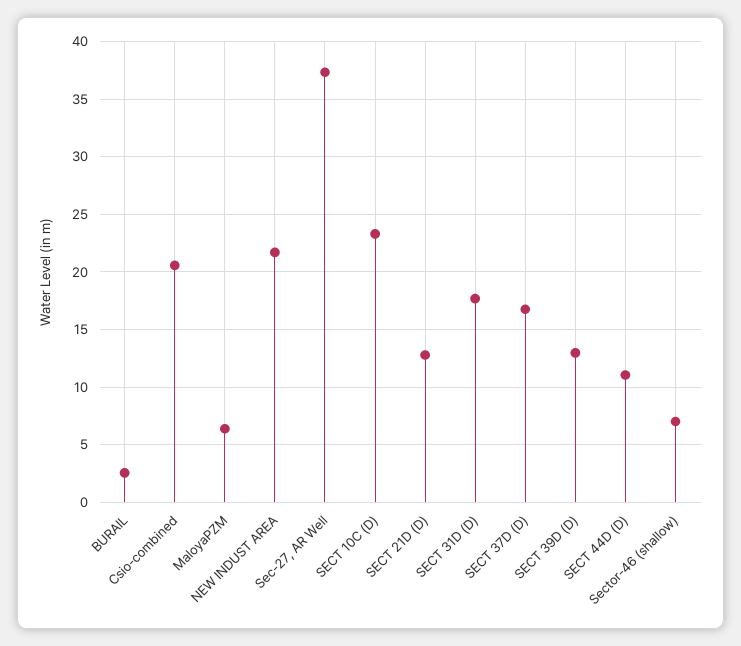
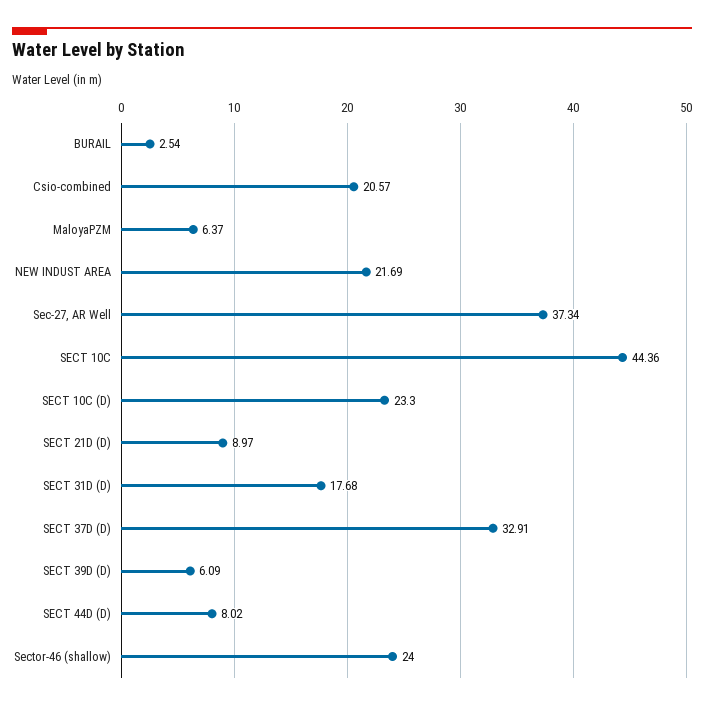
  {
    "BURAIL": 2.54,
    "Csio-combined": 20.57,
    "MaloyaPZM": 6.37,
    "NEW INDUST AREA": 21.69,
    "Sec-27, AR Well": 37.34,
    "SECT 10C (D)": 23.3,
-   "SECT 21D (D)": 13,
+   "SECT 21D (D)": 8.97,
    "SECT 31D (D)": 17.68,
-   "SECT 37D (D)": 17,
+   "SECT 37D (D)": 32.91,
-   "SECT 39D (D)": 13,
+   "SECT 39D (D)": 6.09,
-   "SECT 44D (D)": 11,
+   "SECT 44D (D)": 8.02,
-   "Sector-46 (shallow)": 7
+   "Sector-46 (shallow)": 24,
+   "SECT 10C": 44.36
  }

